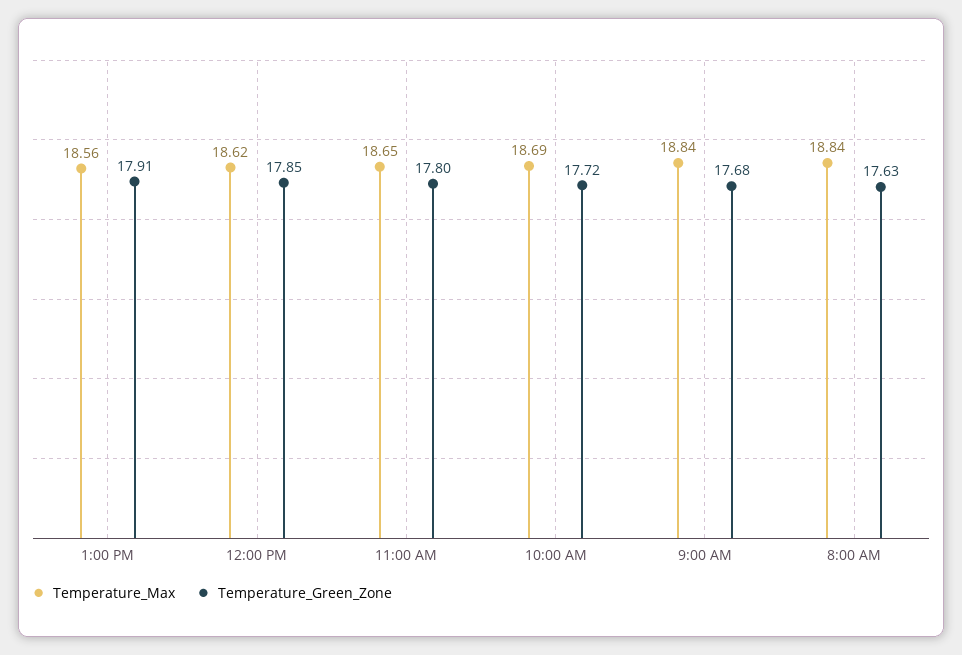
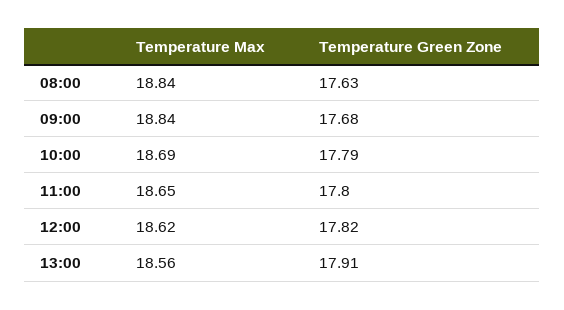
  {
    "Temperature_Max": {
      "1:00 PM": 18.56,
      "12:00 PM": 18.62,
      "11:00 AM": 18.65,
      "10:00 AM": 18.69,
      "9:00 AM": 18.84,
      "8:00 AM": 18.84
    },
    "Temperature_Green_Zone": {
      "1:00 PM": 17.91,
-     "12:00 PM": 17.85,
+     "12:00 PM": 17.82,
      "11:00 AM": 17.8,
-     "10:00 AM": 17.72,
+     "10:00 AM": 17.79,
      "9:00 AM": 17.68,
      "8:00 AM": 17.63
    }
  }

